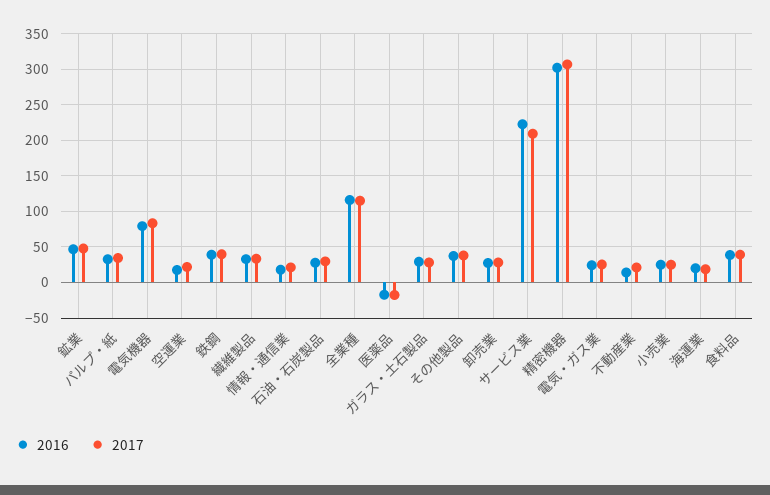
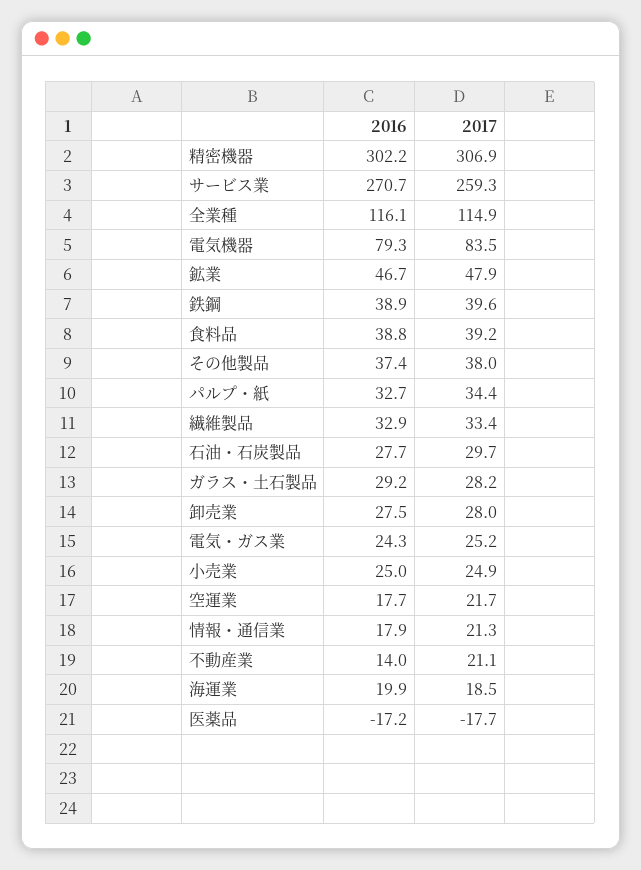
  {
    "2016": {
      "鉱業": 46.7,
      "パルプ・紙": 32.7,
      "電気機器": 79.3,
      "空運業": 17.7,
      "鉄鋼": 38.9,
      "繊維製品": 32.9,
      "情報・通信業": 17.9,
      "石油・石炭製品": 27.7,
      "全業種": 116.1,
      "医薬品": -17.2,
      "ガラス・土石製品": 29.2,
      "その他製品": 37.4,
      "卸売業": 27.5,
-     "サービス業": 220,
+     "サービス業": 270.7,
      "精密機器": 302.2,
      "電気・ガス業": 24.3,
      "不動産業": 14,
      "小売業": 25,
      "海運業": 19.9,
      "食料品": 38.8
    },
    "2017": {
      "鉱業": 47.9,
      "パルプ・紙": 34.4,
      "電気機器": 83.5,
      "空運業": 21.7,
      "鉄鋼": 39.6,
      "繊維製品": 33.4,
      "情報・通信業": 21.3,
      "石油・石炭製品": 29.7,
      "全業種": 114.9,
      "医薬品": -17.7,
      "ガラス・土石製品": 28.2,
      "その他製品": 38,
      "卸売業": 28,
-     "サービス業": 210,
+     "サービス業": 259.3,
      "精密機器": 306.9,
      "電気・ガス業": 25.2,
      "不動産業": 21.1,
      "小売業": 24.9,
      "海運業": 18.5,
      "食料品": 39.2
    }
  }

